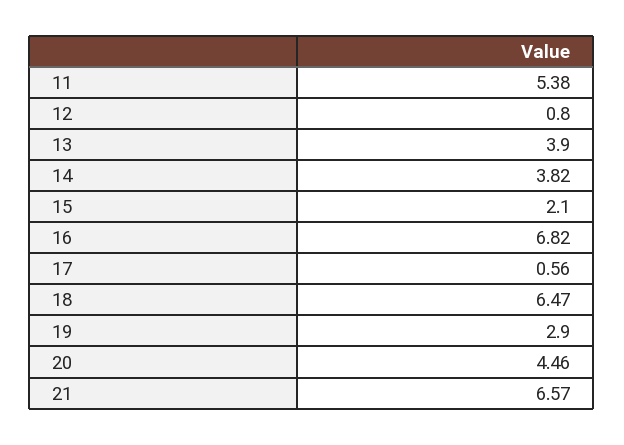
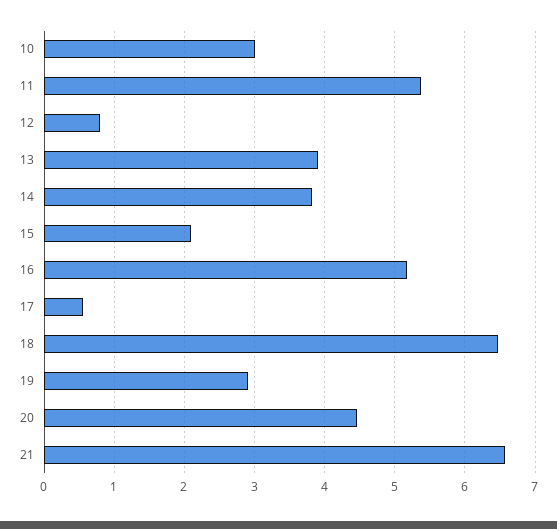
  {
    "11": 5.38,
    "12": 0.8,
    "13": 3.9,
    "14": 3.82,
    "15": 2.1,
-   "16": 6.82,
+   "16": 5.2,
    "17": 0.56,
    "18": 6.47,
    "19": 2.9,
    "20": 4.46,
-   "21": 6.57
+   "21": 6.57,
+   "10": 3
  }

